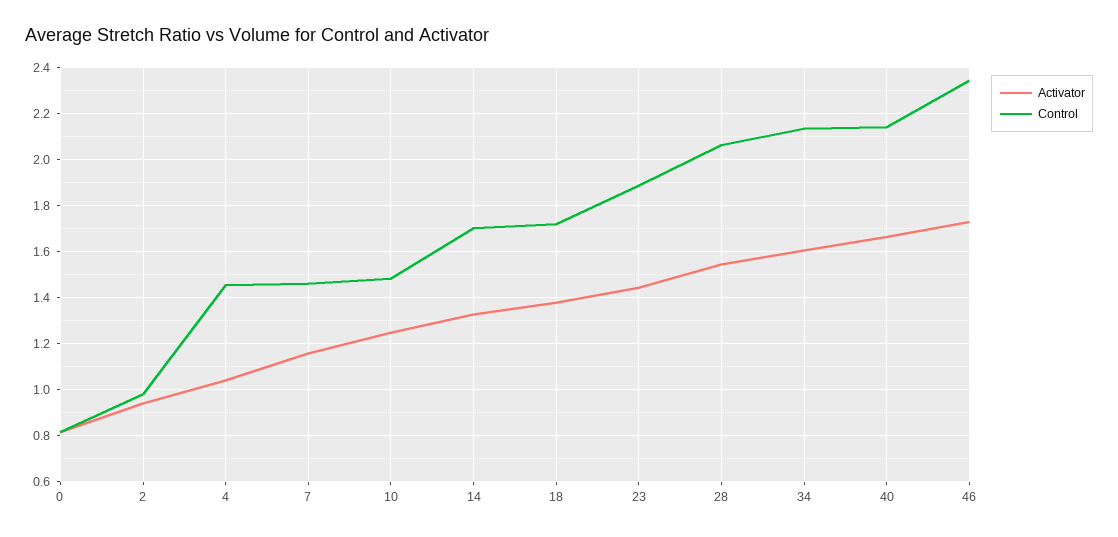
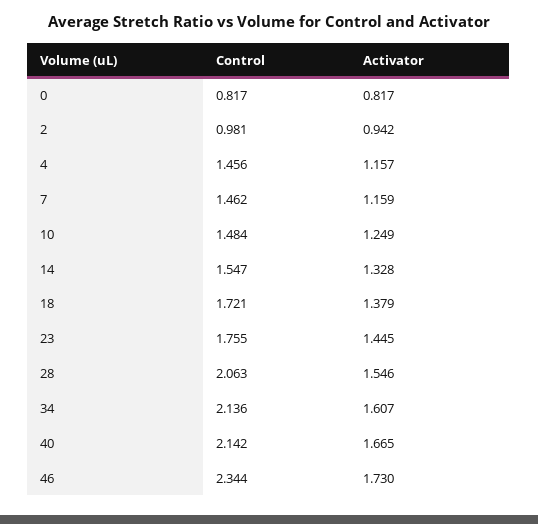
  {
    "Activator": {
      "0": 0.817,
      "2": 0.942,
-     "4": 1.05,
+     "4": 1.157,
      "7": 1.159,
      "10": 1.249,
      "14": 1.328,
      "18": 1.379,
      "23": 1.445,
      "28": 1.546,
      "34": 1.607,
      "40": 1.665,
      "46": 1.73
    },
    "Control": {
      "0": 0.817,
      "2": 0.981,
      "4": 1.456,
      "7": 1.462,
      "10": 1.484,
-     "14": 1.7,
+     "14": 1.547,
      "18": 1.721,
-     "23": 1.9,
+     "23": 1.755,
      "28": 2.063,
      "34": 2.136,
      "40": 2.142,
      "46": 2.344
    }
  }

